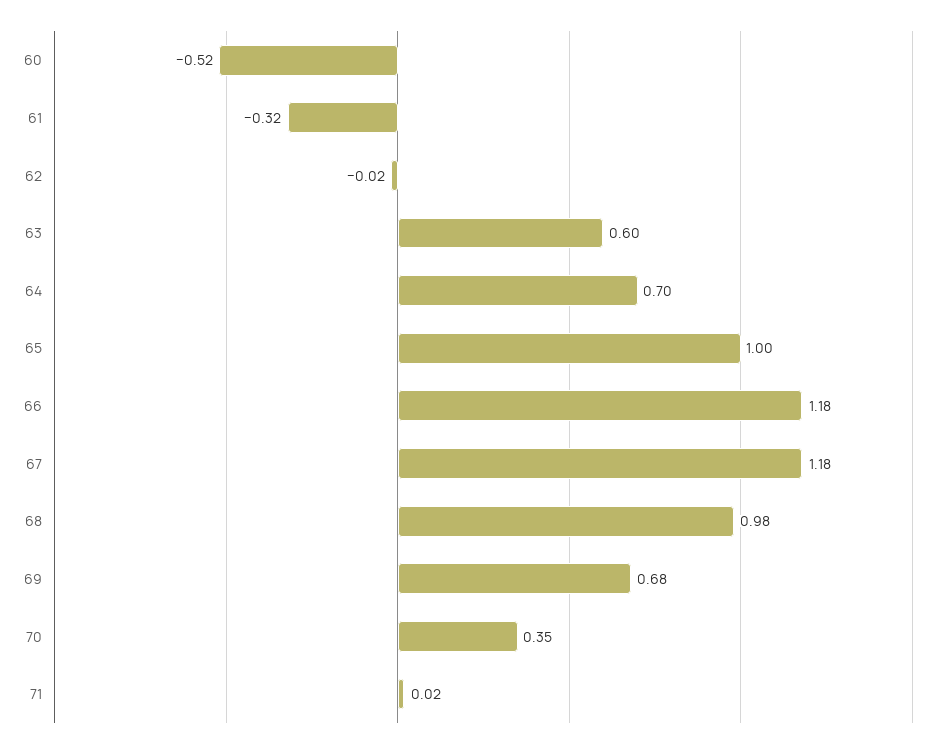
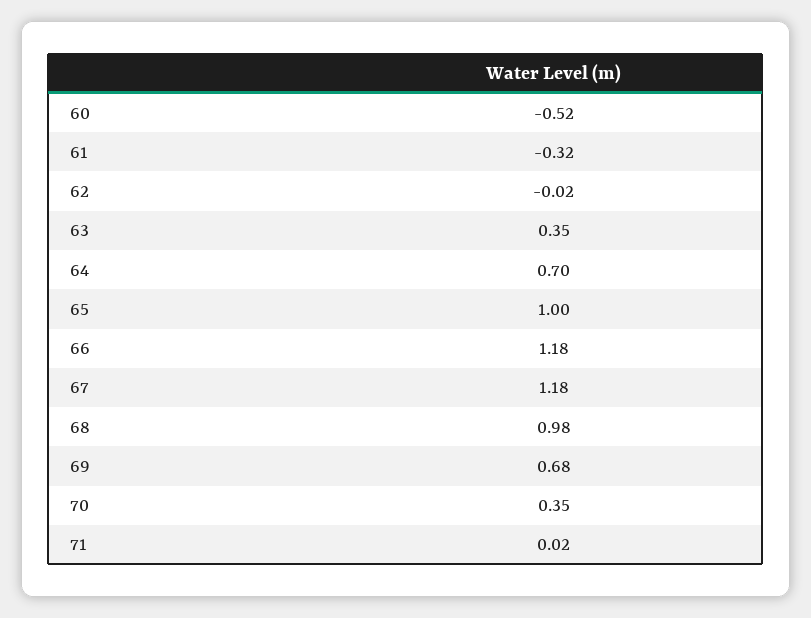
  {
    "60": -0.52,
    "61": -0.32,
    "62": -0.02,
-   "63": 0.6,
+   "63": 0.35,
    "64": 0.7,
    "65": 1,
    "66": 1.18,
    "67": 1.18,
    "68": 0.98,
    "69": 0.68,
    "70": 0.35,
    "71": 0.02
  }

